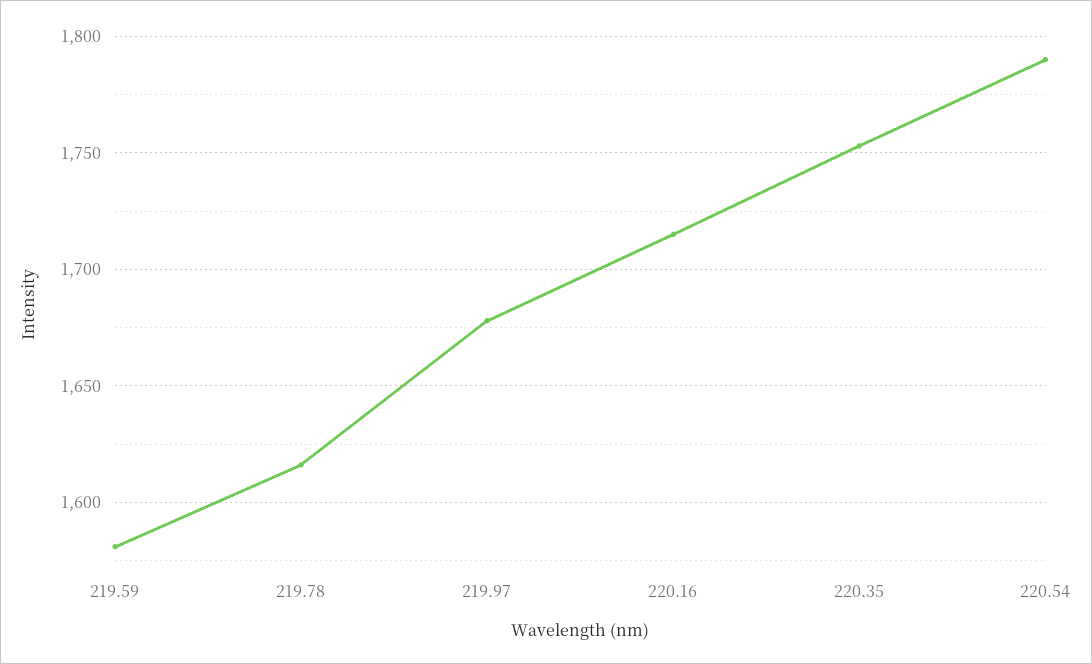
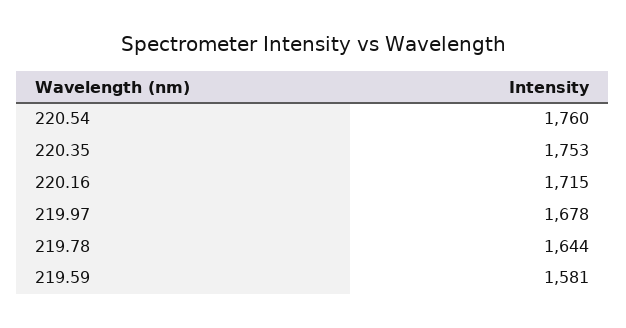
  {
    "219.59": 1581,
-   "219.78": 1615,
+   "219.78": 1644,
    "219.97": 1678,
    "220.16": 1715,
    "220.35": 1753,
-   "220.54": 1790
+   "220.54": 1760
  }

